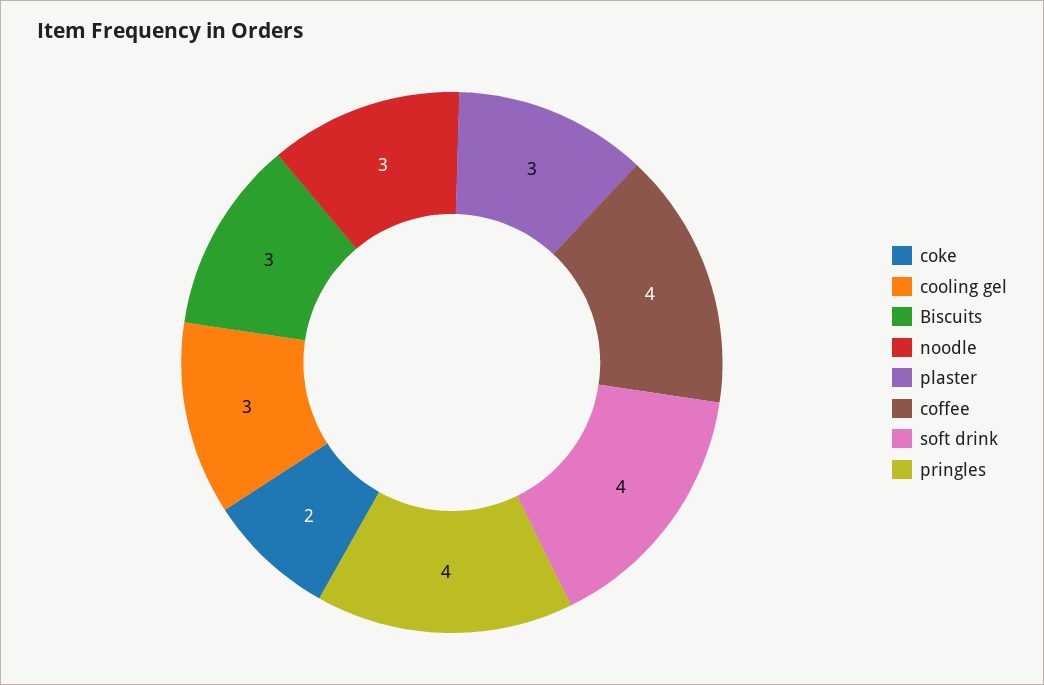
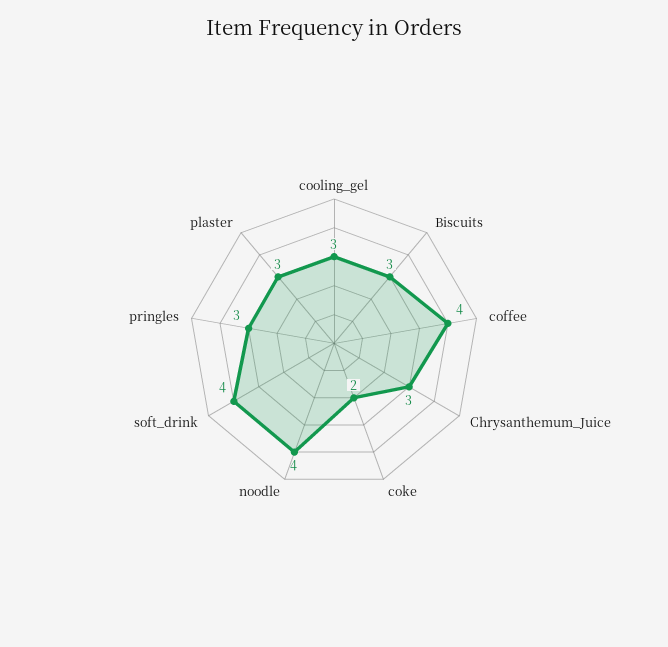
  {
    "coke": 2,
    "cooling gel": 3,
    "Biscuits": 3,
-   "noodle": 3,
+   "noodle": 4,
    "plaster": 3,
    "coffee": 4,
    "soft drink": 4,
-   "pringles": 4
+   "pringles": 3,
+   "Chrysanthemum_Juice": 3
  }

